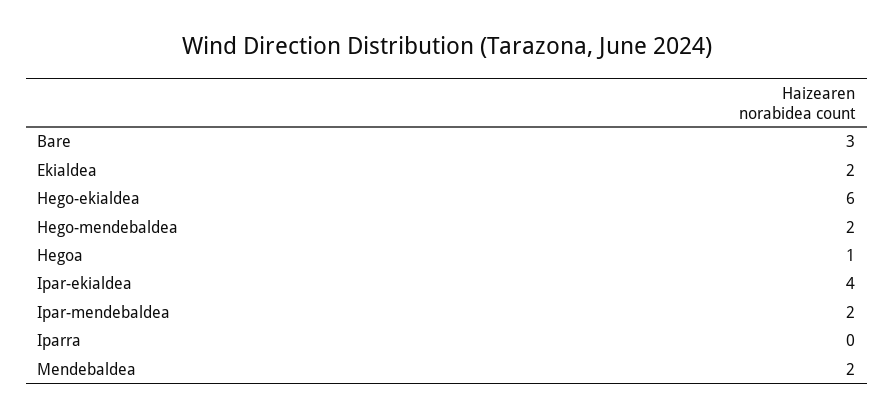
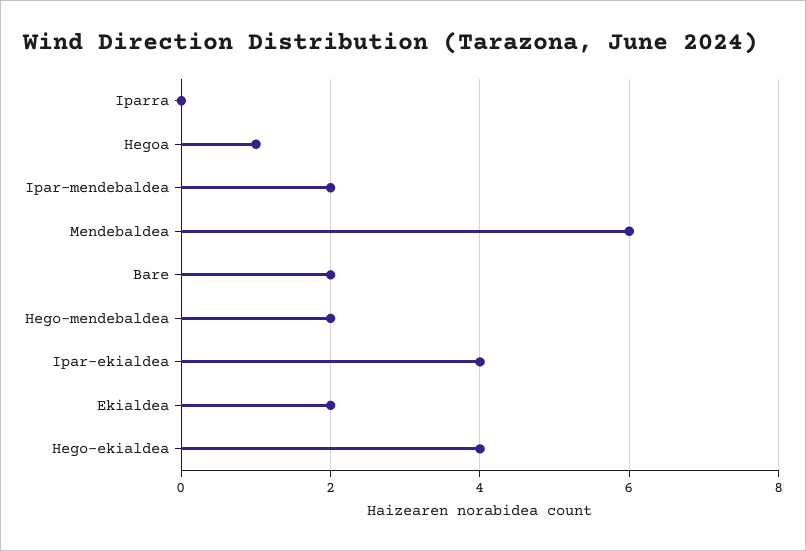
  {
-   "Bare": 3,
+   "Bare": 2,
    "Ekialdea": 2,
-   "Hego-ekialdea": 6,
+   "Hego-ekialdea": 4,
    "Hego-mendebaldea": 2,
    "Hegoa": 1,
    "Ipar-ekialdea": 4,
    "Ipar-mendebaldea": 2,
    "Iparra": 0,
-   "Mendebaldea": 2
+   "Mendebaldea": 6
  }

